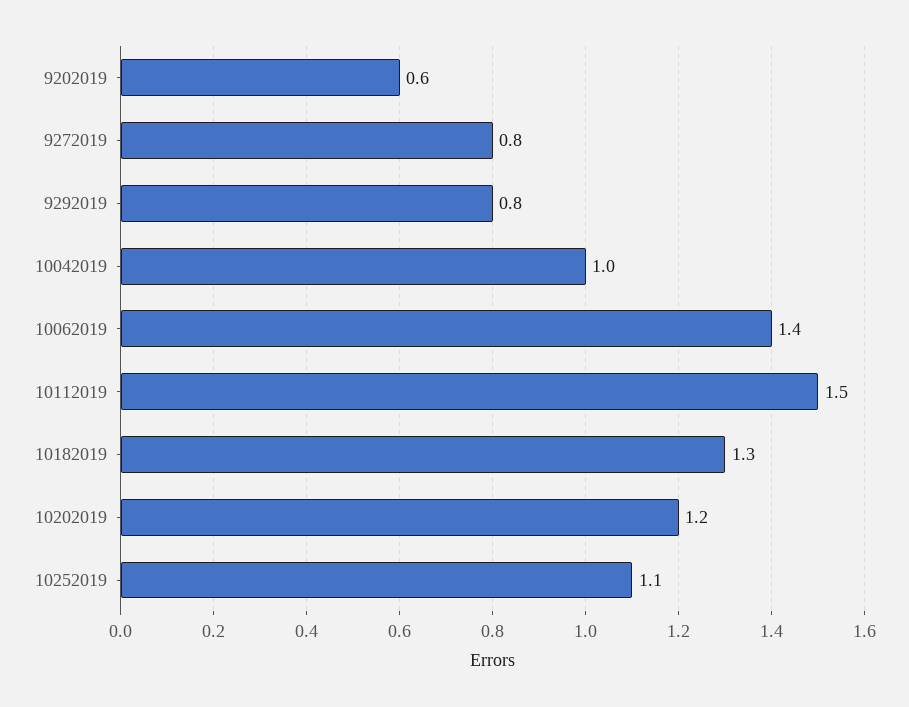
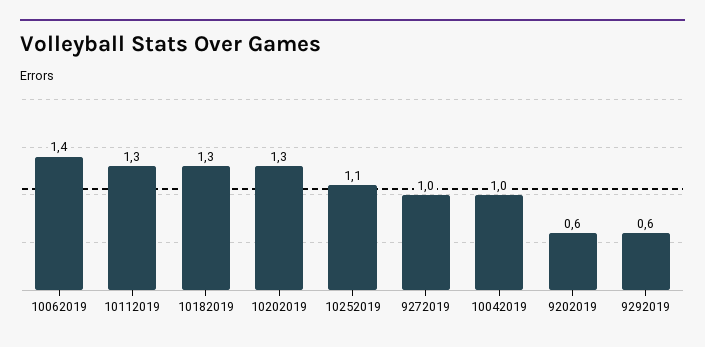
  {
    "9202019": 0.6,
-   "9272019": 0.8,
+   "9272019": 1,
-   "9292019": 0.8,
+   "9292019": 0.6,
    "10042019": 1,
    "10062019": 1.4,
-   "10112019": 1.5,
+   "10112019": 1.3,
    "10182019": 1.3,
-   "10202019": 1.2,
+   "10202019": 1.3,
    "10252019": 1.1
  }

